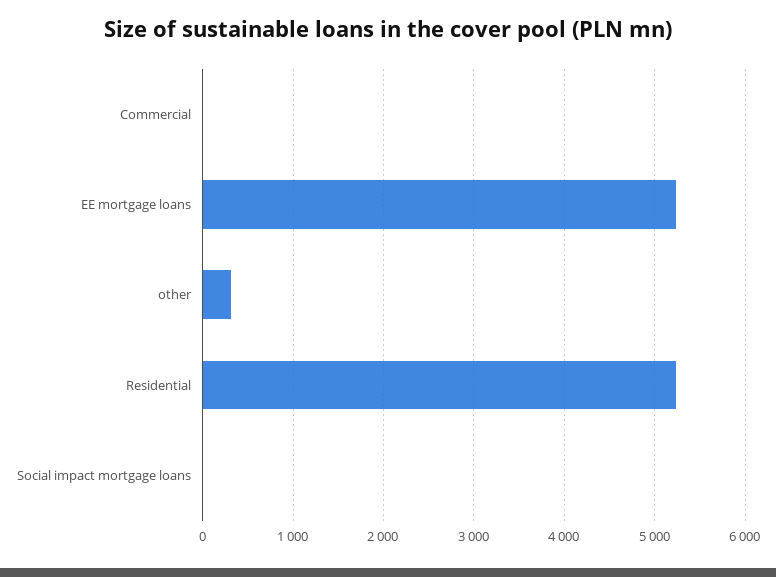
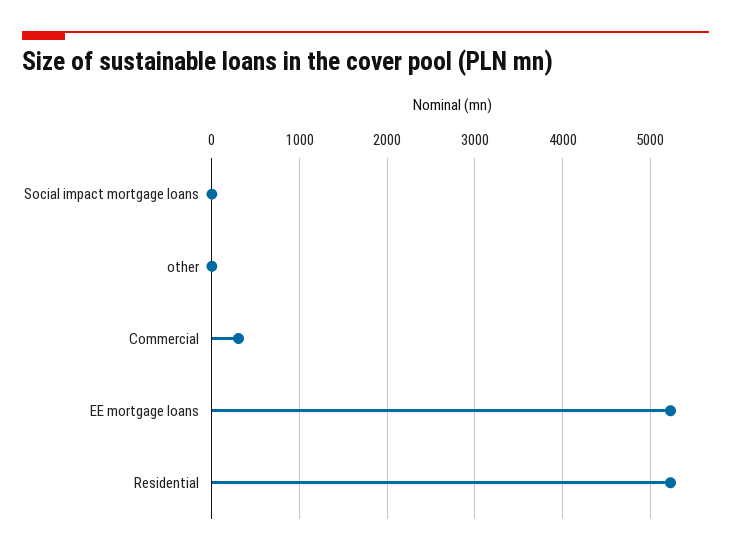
  {
-   "Commercial": 0,
+   "Commercial": 300,
    "EE mortgage loans": 5200,
-   "other": 300,
+   "other": 0,
    "Residential": 5200,
    "Social impact mortgage loans": 0
  }

